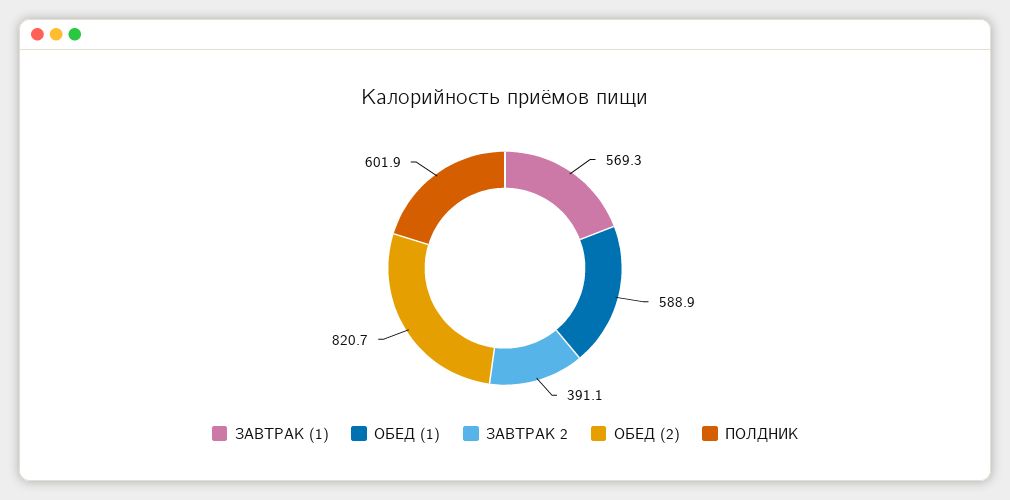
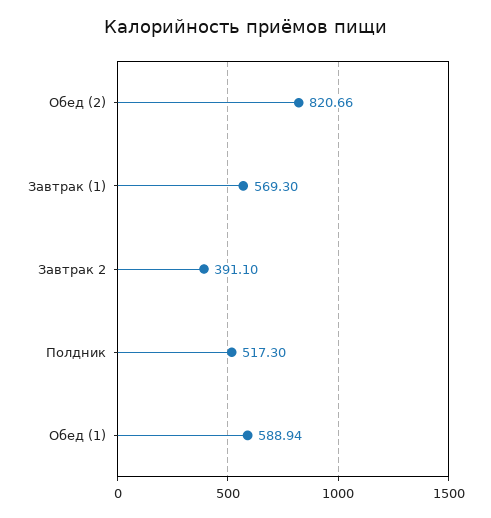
  {
    "ЗАВТРАК (1)": 569.3,
    "ОБЕД (1)": 588.94,
    "ЗАВТРАК 2": 391.1,
    "ОБЕД (2)": 820.66,
-   "ПОЛДНИК": 601.9
+   "ПОЛДНИК": 517.3
  }

